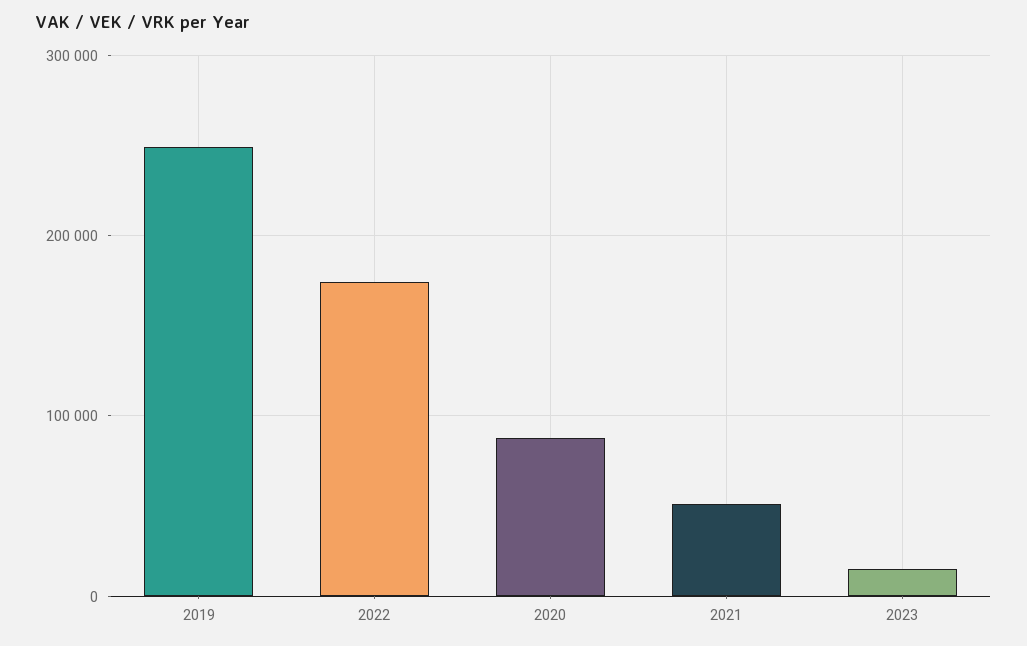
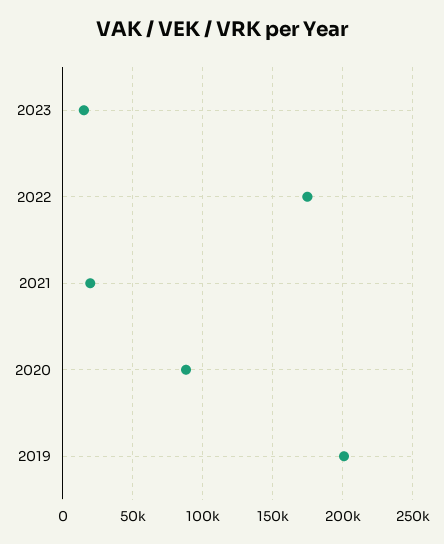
  {
-   "2019": 250000,
+   "2019": 200000,
    "2022": 175000,
    "2020": 90000,
-   "2021": 50000,
+   "2021": 20000,
    "2023": 15000
  }

